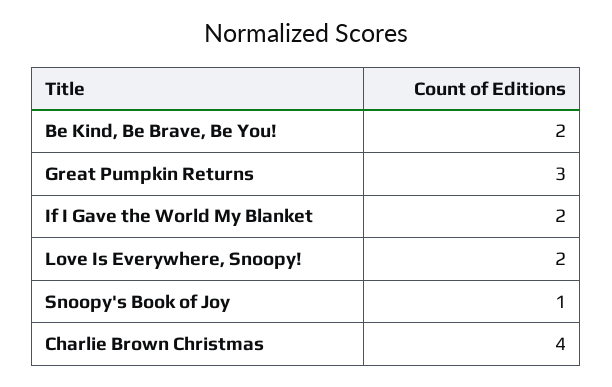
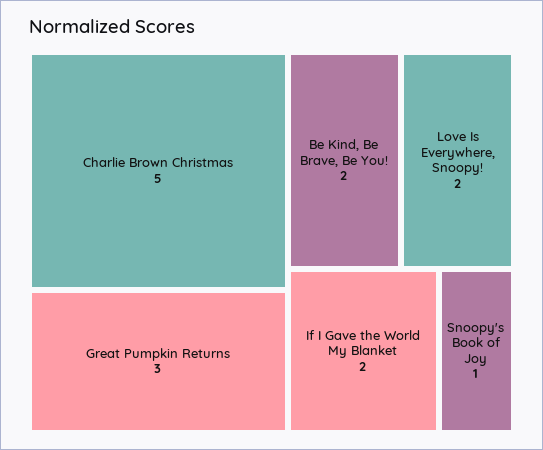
  {
    "Be Kind, Be Brave, Be You!": 2,
    "Great Pumpkin Returns": 3,
    "If I Gave the World My Blanket": 2,
    "Love Is Everywhere, Snoopy!": 2,
    "Snoopy's Book of Joy": 1,
-   "Charlie Brown Christmas": 4
+   "Charlie Brown Christmas": 5
  }

